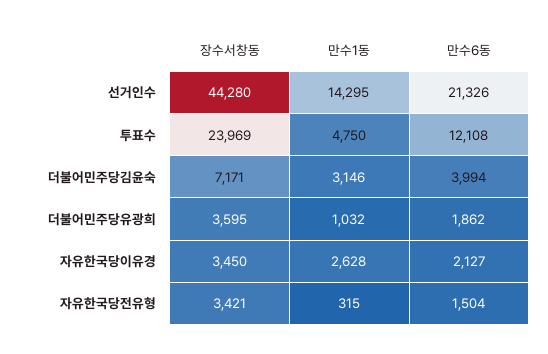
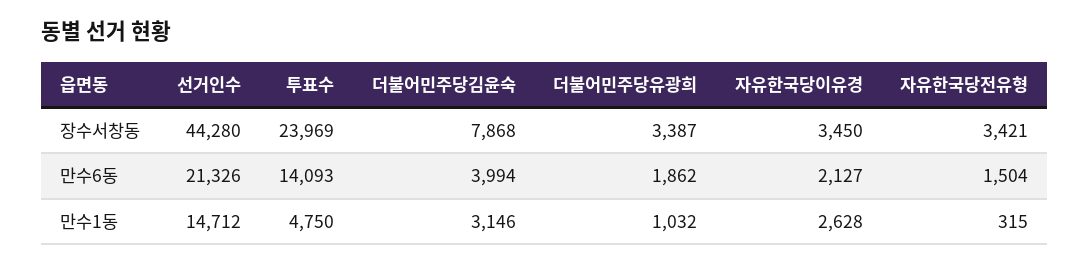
  {
    "장수서창동": {
      "선거인수": 44280,
      "투표수": 23969,
-     "더불어민주당김윤숙": 7171,
+     "더불어민주당김윤숙": 7868,
-     "더불어민주당유광희": 3595,
+     "더불어민주당유광희": 3387,
      "자유한국당이유경": 3450,
      "자유한국당전유형": 3421
    },
    "만수1동": {
-     "선거인수": 14295,
+     "선거인수": 14712,
      "투표수": 4750,
      "더불어민주당김윤숙": 3146,
      "더불어민주당유광희": 1032,
      "자유한국당이유경": 2628,
      "자유한국당전유형": 315
    },
    "만수6동": {
      "선거인수": 21326,
-     "투표수": 12108,
+     "투표수": 14093,
      "더불어민주당김윤숙": 3994,
      "더불어민주당유광희": 1862,
      "자유한국당이유경": 2127,
      "자유한국당전유형": 1504
    }
  }

